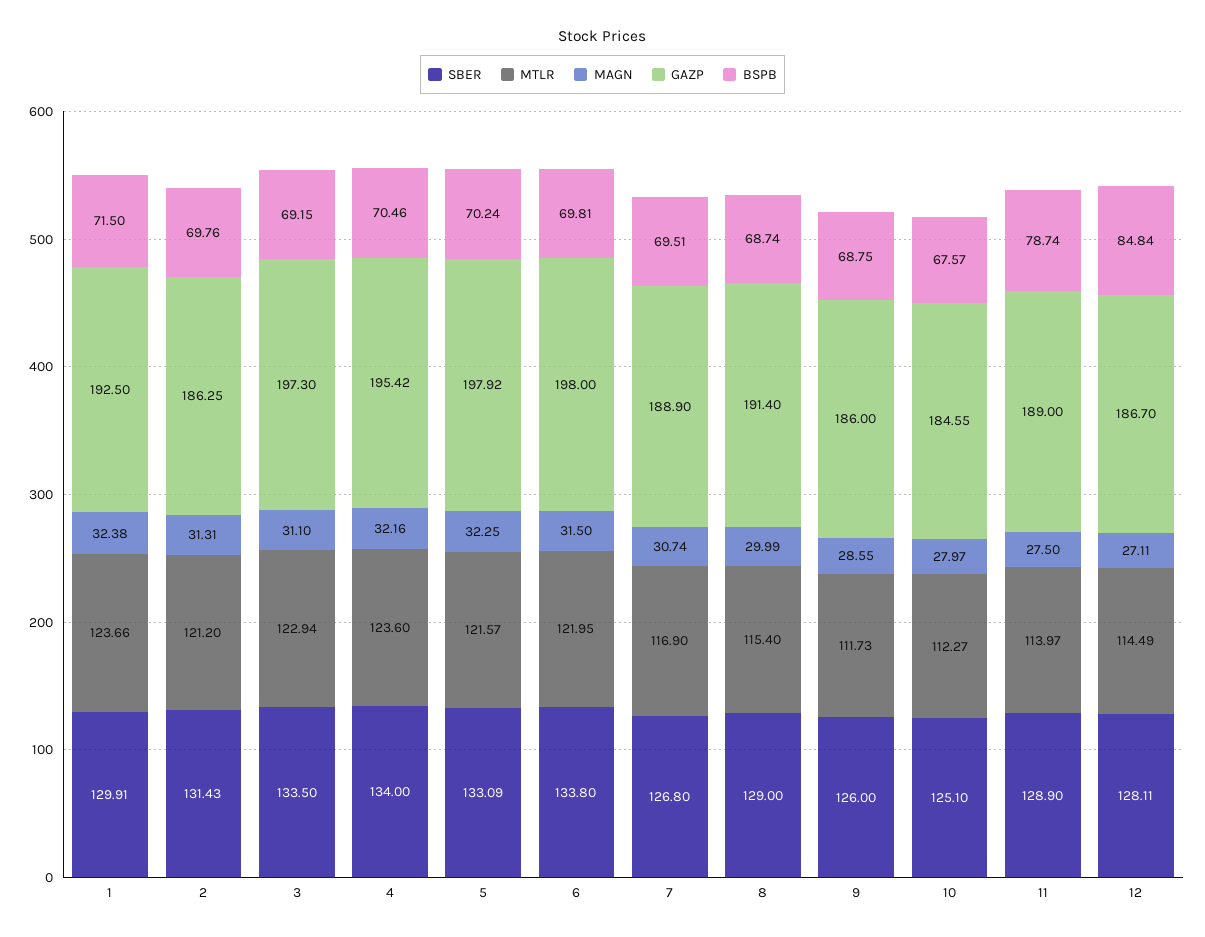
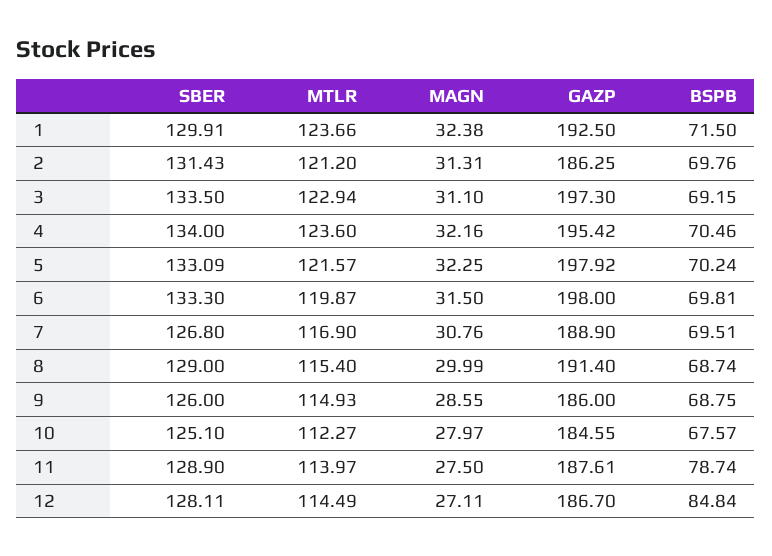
  {
    "SBER": {
      "1": 129.91,
      "2": 131.43,
      "3": 133.5,
      "4": 134,
      "5": 133.09,
-     "6": 133.8,
+     "6": 133.3,
      "7": 126.8,
      "8": 129,
      "9": 126,
      "10": 125.1,
      "11": 128.9,
      "12": 128.11
    },
    "MTLR": {
      "1": 123.66,
      "2": 121.2,
      "3": 122.94,
      "4": 123.6,
      "5": 121.57,
-     "6": 121.95,
+     "6": 119.87,
      "7": 116.9,
      "8": 115.4,
-     "9": 111.73,
+     "9": 114.93,
      "10": 112.27,
      "11": 113.97,
      "12": 114.49
    },
    "MAGN": {
      "1": 32.38,
      "2": 31.31,
      "3": 31.1,
      "4": 32.16,
      "5": 32.25,
      "6": 31.5,
-     "7": 30.74,
+     "7": 30.76,
      "8": 29.99,
      "9": 28.55,
      "10": 27.97,
      "11": 27.5,
      "12": 27.11
    },
    "GAZP": {
      "1": 192.5,
      "2": 186.25,
      "3": 197.3,
      "4": 195.42,
      "5": 197.92,
      "6": 198,
      "7": 188.9,
      "8": 191.4,
      "9": 186,
      "10": 184.55,
-     "11": 189,
+     "11": 187.61,
      "12": 186.7
    },
    "BSPB": {
      "1": 71.5,
      "2": 69.76,
      "3": 69.15,
      "4": 70.46,
      "5": 70.24,
      "6": 69.81,
      "7": 69.51,
      "8": 68.74,
      "9": 68.75,
      "10": 67.57,
      "11": 78.74,
      "12": 84.84
    }
  }

